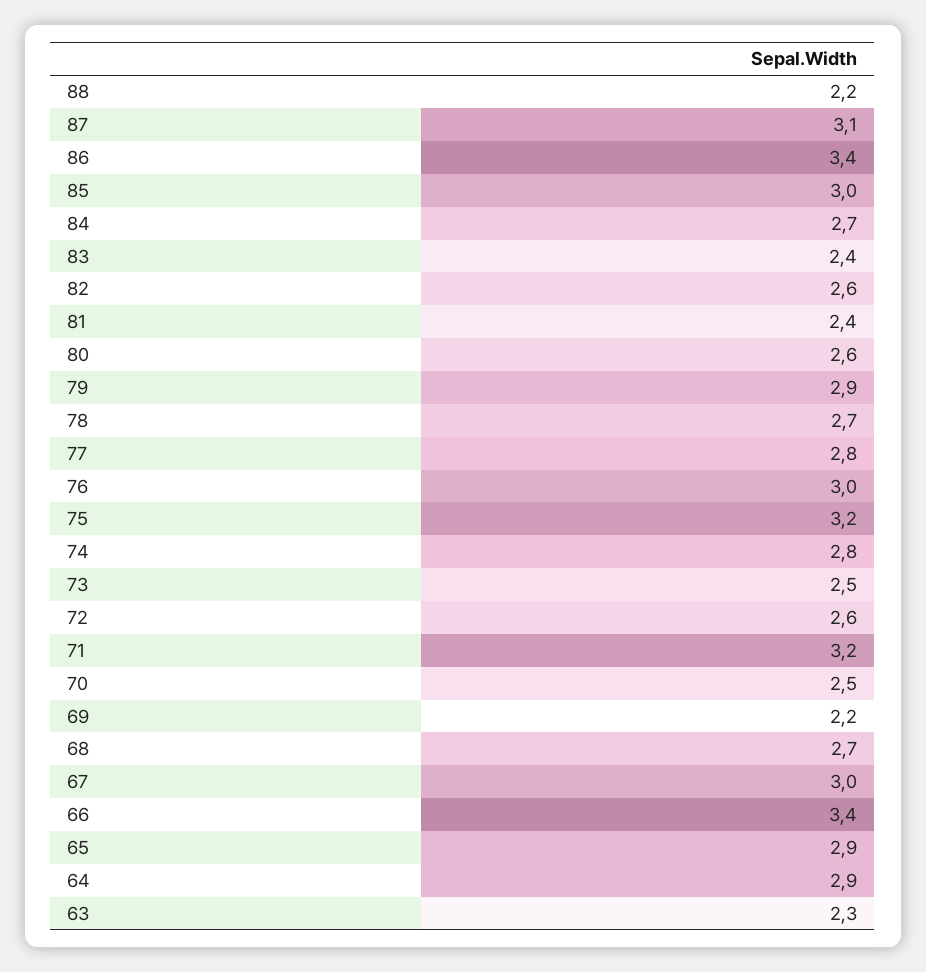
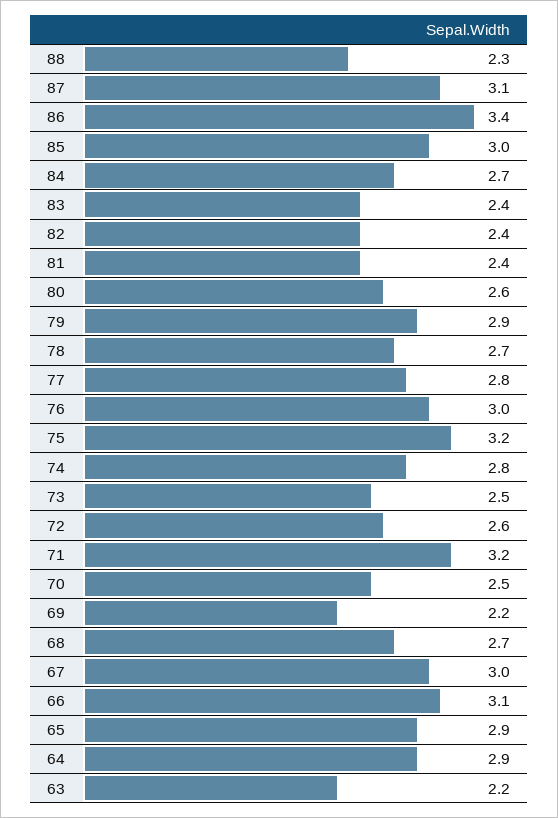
  {
-   "88": 2.2,
+   "88": 2.3,
    "87": 3.1,
    "86": 3.4,
    "85": 3,
    "84": 2.7,
    "83": 2.4,
-   "82": 2.6,
+   "82": 2.4,
    "81": 2.4,
    "80": 2.6,
    "79": 2.9,
    "78": 2.7,
    "77": 2.8,
    "76": 3,
    "75": 3.2,
    "74": 2.8,
    "73": 2.5,
    "72": 2.6,
    "71": 3.2,
    "70": 2.5,
    "69": 2.2,
    "68": 2.7,
    "67": 3,
-   "66": 3.4,
+   "66": 3.1,
    "65": 2.9,
    "64": 2.9,
-   "63": 2.3
+   "63": 2.2
  }

